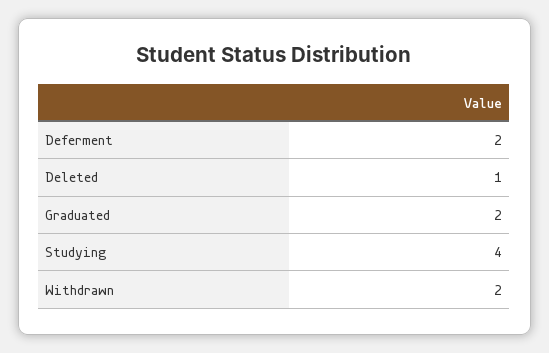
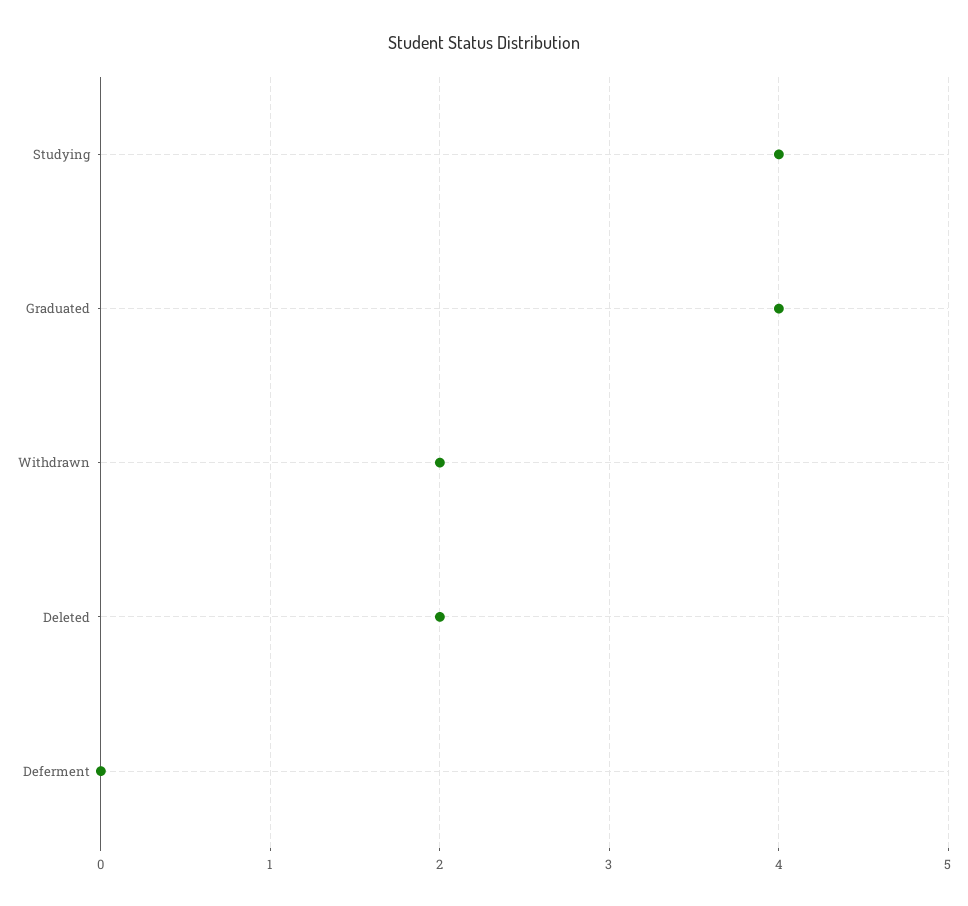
  {
-   "Deferment": 2,
+   "Deferment": 0,
-   "Deleted": 1,
+   "Deleted": 2,
-   "Graduated": 2,
+   "Graduated": 4,
    "Studying": 4,
    "Withdrawn": 2
  }

